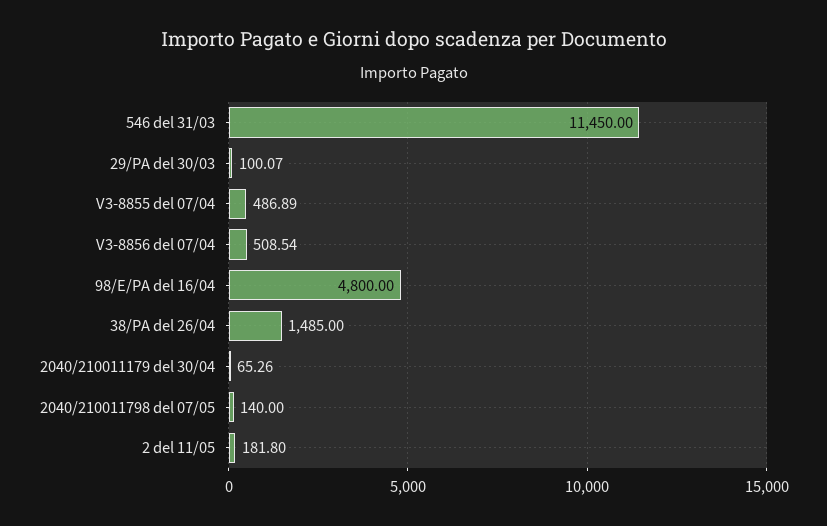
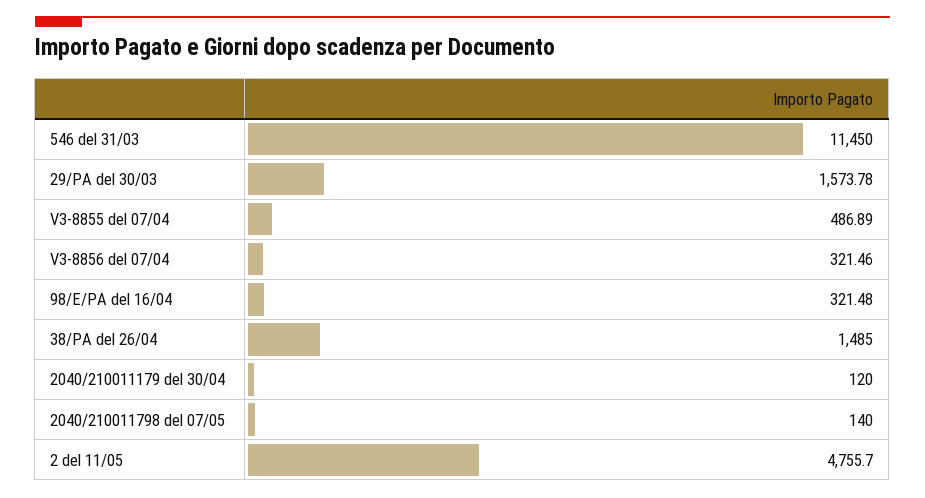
  {
    "546 del 31/03": 11450,
-   "29/PA del 30/03": 100.07,
+   "29/PA del 30/03": 1573.78,
    "V3-8855 del 07/04": 486.89,
-   "V3-8856 del 07/04": 508.54,
+   "V3-8856 del 07/04": 321.46,
-   "98/E/PA del 16/04": 4800,
+   "98/E/PA del 16/04": 321.48,
    "38/PA del 26/04": 1485,
-   "2040/210011179 del 30/04": 65.26,
+   "2040/210011179 del 30/04": 120,
    "2040/210011798 del 07/05": 140,
-   "2 del 11/05": 181.8
+   "2 del 11/05": 4755.7
  }

